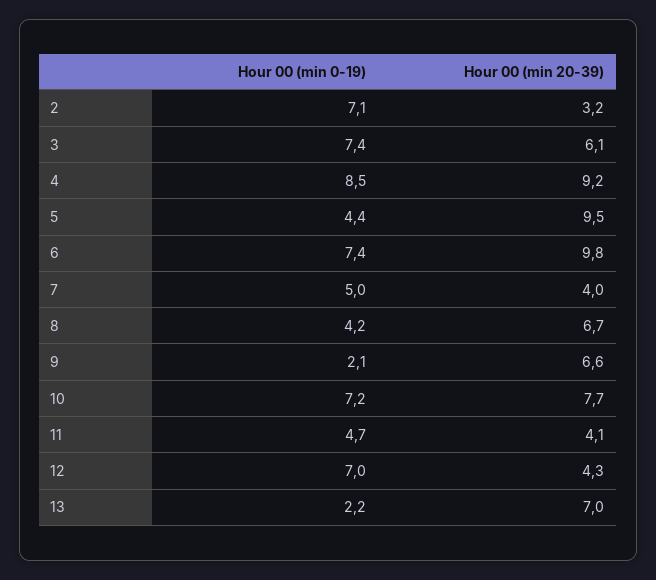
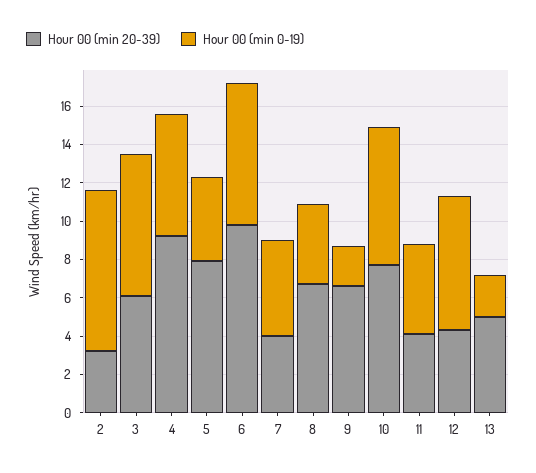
  {
    "Hour 00 (min 0-19)": {
-     "2": 7.1,
+     "2": 8.5,
      "3": 7.4,
-     "4": 8.5,
+     "4": 6.5,
      "5": 4.4,
      "6": 7.4,
      "7": 5,
      "8": 4.2,
      "9": 2.1,
      "10": 7.2,
      "11": 4.7,
      "12": 7,
      "13": 2.2
    },
    "Hour 00 (min 20-39)": {
      "2": 3.2,
      "3": 6.1,
      "4": 9.2,
-     "5": 9.5,
+     "5": 8,
      "6": 9.8,
      "7": 4,
      "8": 6.7,
      "9": 6.6,
      "10": 7.7,
      "11": 4.1,
      "12": 4.3,
-     "13": 7
+     "13": 5
    }
  }

